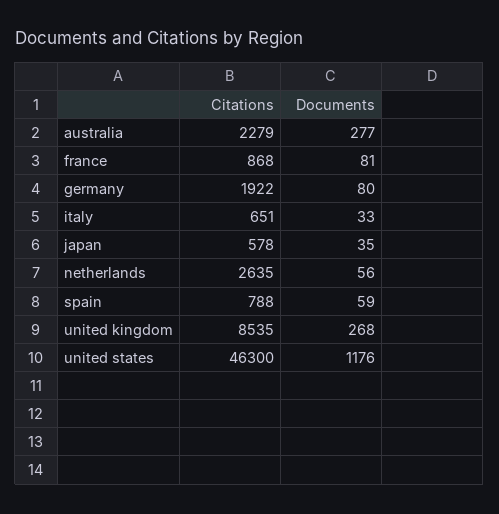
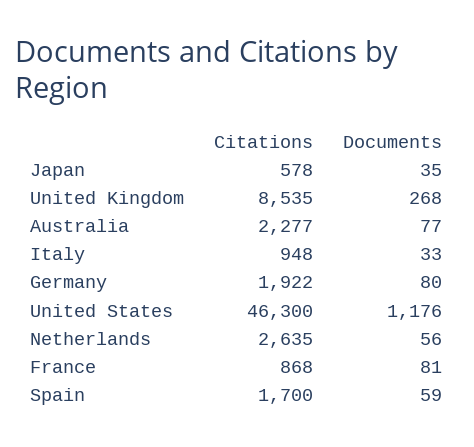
  {
    "Citations": {
-     "australia": 2279,
+     "australia": 2277,
      "france": 868,
      "germany": 1922,
-     "italy": 651,
+     "italy": 948,
      "japan": 578,
      "netherlands": 2635,
-     "spain": 788,
+     "spain": 1700,
      "united kingdom": 8535,
      "united states": 46300
    },
    "Documents": {
-     "australia": 277,
+     "australia": 77,
      "france": 81,
      "germany": 80,
      "italy": 33,
      "japan": 35,
      "netherlands": 56,
      "spain": 59,
      "united kingdom": 268,
      "united states": 1176
    }
  }

